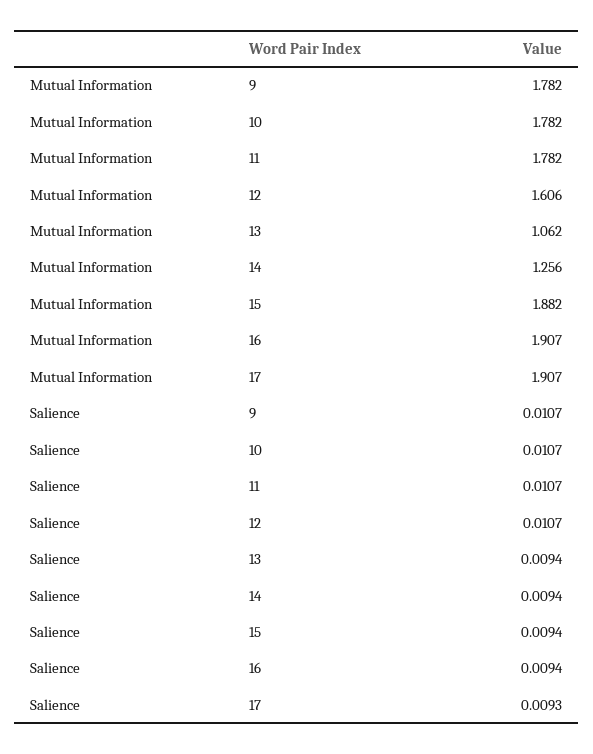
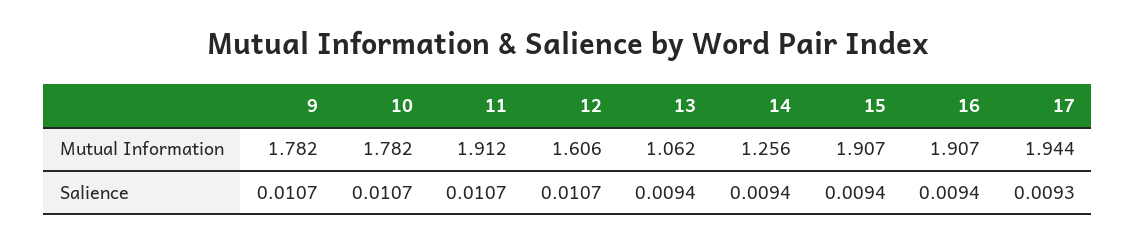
  {
    "Mutual Information": {
      "9": 1.782,
      "10": 1.782,
-     "11": 1.782,
+     "11": 1.912,
      "12": 1.606,
      "13": 1.062,
      "14": 1.256,
-     "15": 1.882,
+     "15": 1.907,
      "16": 1.907,
-     "17": 1.907
+     "17": 1.944
    },
    "Salience": {
      "9": 0.0107,
      "10": 0.0107,
      "11": 0.0107,
      "12": 0.0107,
      "13": 0.0094,
      "14": 0.0094,
      "15": 0.0094,
      "16": 0.0094,
      "17": 0.0093
    }
  }

